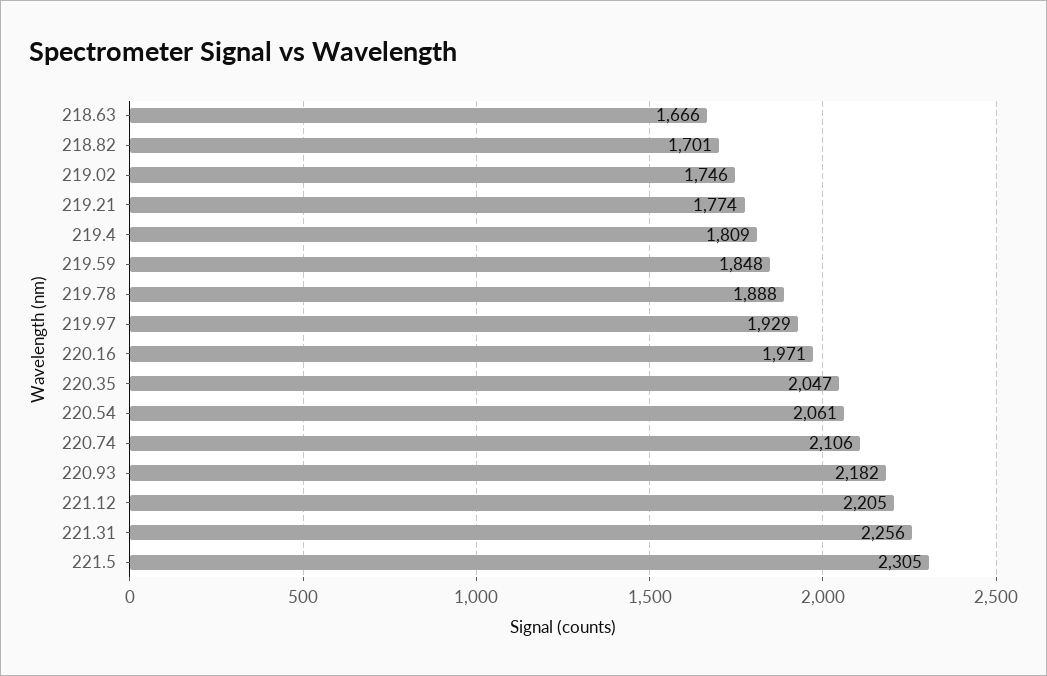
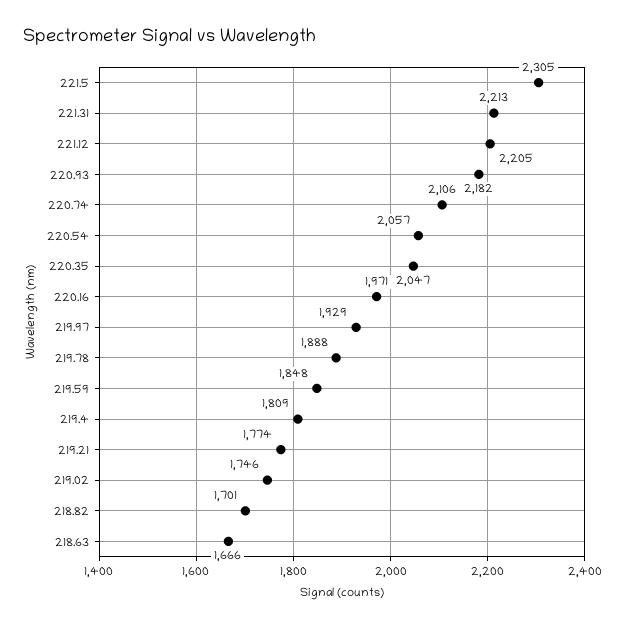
  {
    "218.63": 1666,
    "218.82": 1701,
    "219.02": 1746,
    "219.21": 1774,
    "219.4": 1809,
    "219.59": 1848,
    "219.78": 1888,
    "219.97": 1929,
    "220.16": 1971,
    "220.35": 2047,
-   "220.54": 2061,
+   "220.54": 2057,
    "220.74": 2106,
    "220.93": 2182,
    "221.12": 2205,
-   "221.31": 2256,
+   "221.31": 2213,
    "221.5": 2305
  }

